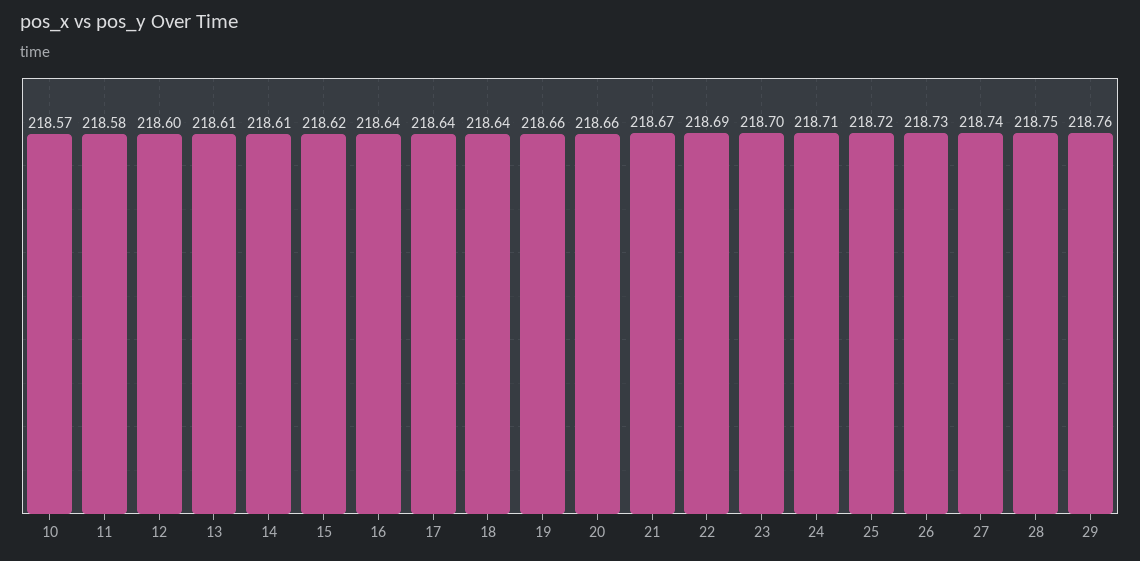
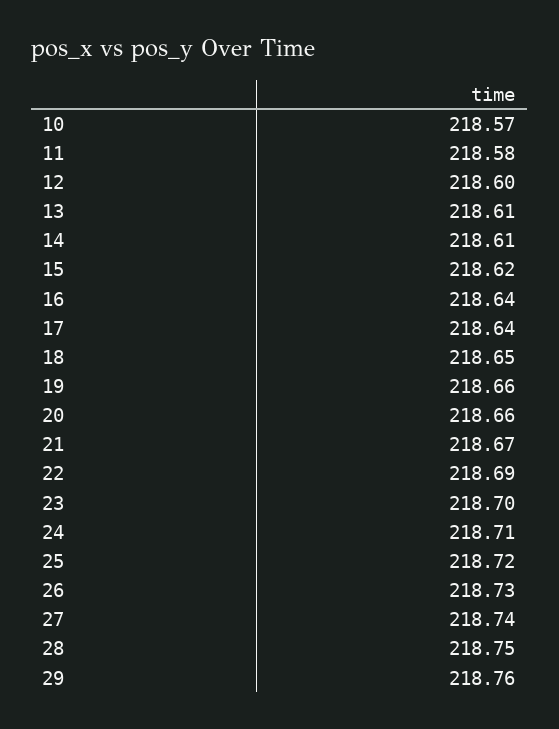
  {
    "10": 218.57,
    "11": 218.58,
    "12": 218.6,
    "13": 218.61,
    "14": 218.61,
    "15": 218.62,
    "16": 218.64,
    "17": 218.64,
-   "18": 218.64,
+   "18": 218.65,
    "19": 218.66,
    "20": 218.66,
    "21": 218.67,
    "22": 218.69,
    "23": 218.7,
    "24": 218.71,
    "25": 218.72,
    "26": 218.73,
    "27": 218.74,
    "28": 218.75,
    "29": 218.76
  }

